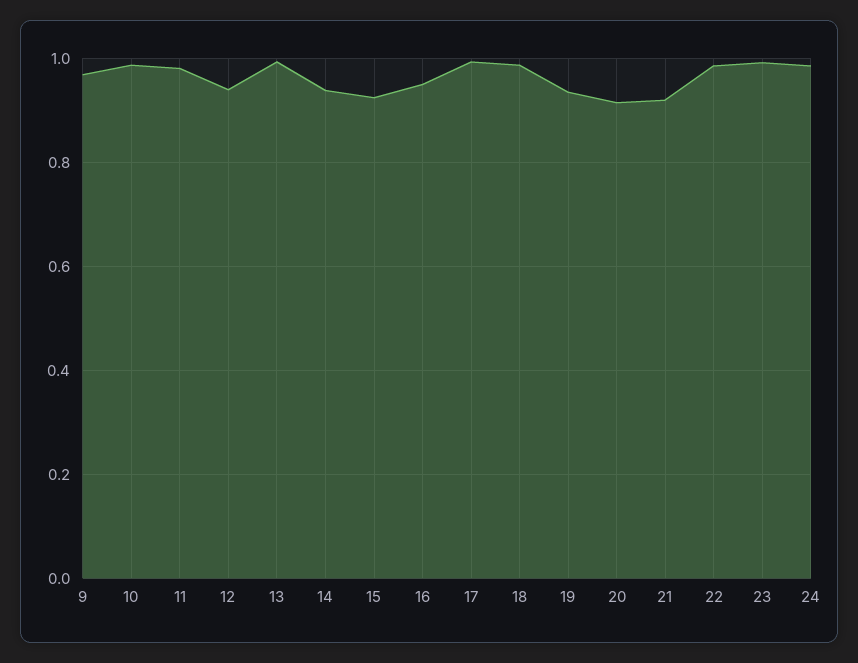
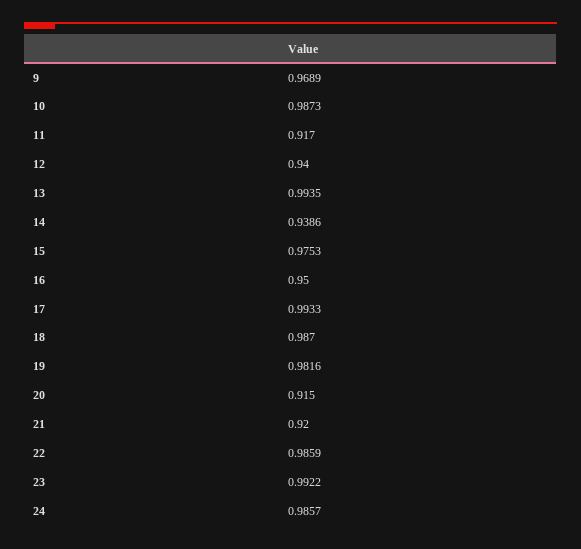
  {
    "9": 0.9689,
    "10": 0.9873,
-   "11": 0.98,
+   "11": 0.917,
    "12": 0.94,
    "13": 0.9935,
    "14": 0.9386,
-   "15": 0.92,
+   "15": 0.9753,
    "16": 0.95,
    "17": 0.9933,
    "18": 0.987,
-   "19": 0.94,
+   "19": 0.9816,
    "20": 0.915,
    "21": 0.92,
    "22": 0.9859,
    "23": 0.9922,
    "24": 0.9857
  }

